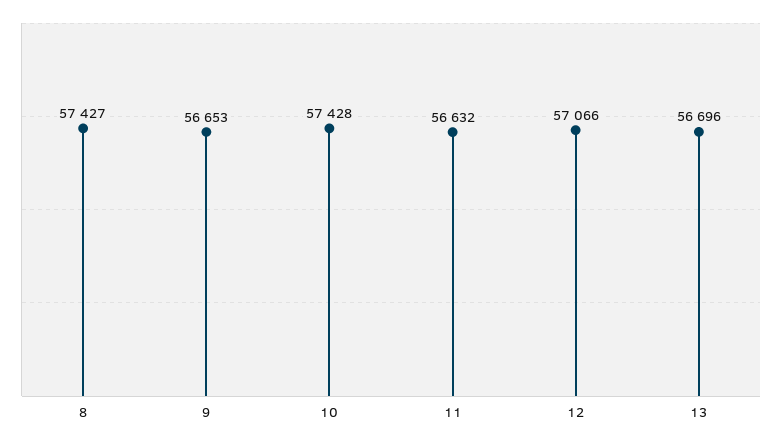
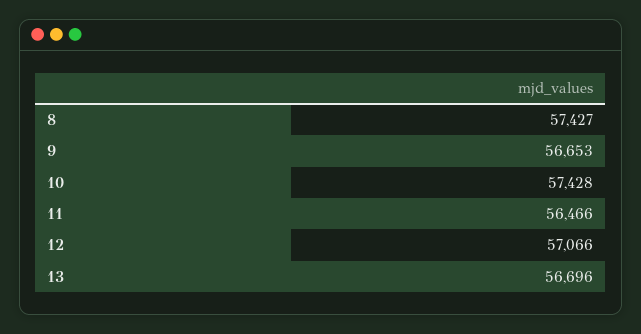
  {
    "8": 57427,
    "9": 56653,
    "10": 57428,
-   "11": 56632,
+   "11": 56466,
    "12": 57066,
    "13": 56696
  }

